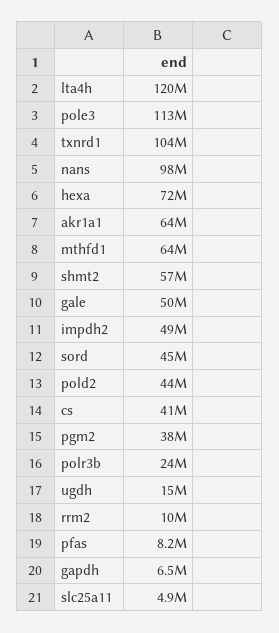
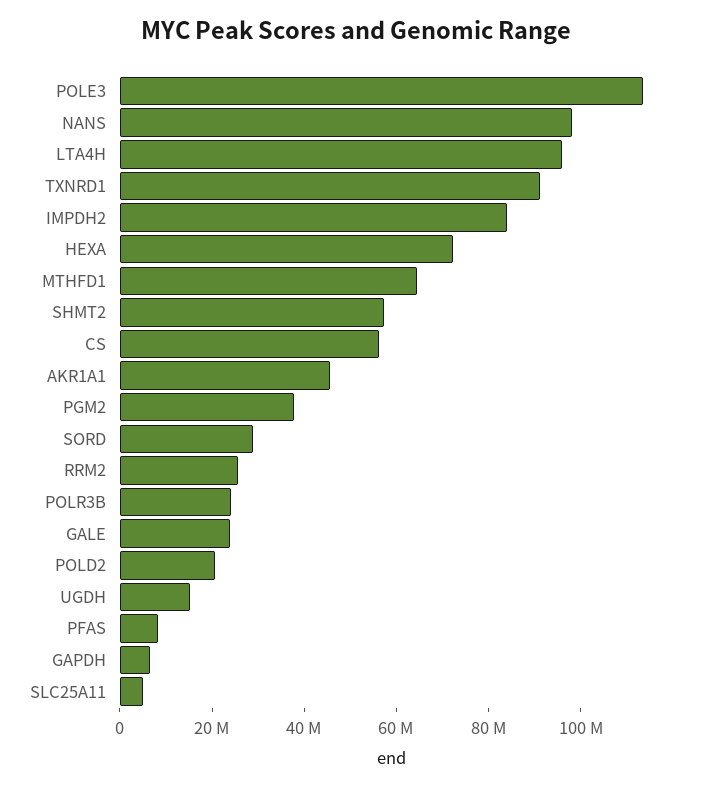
  {
-   "lta4h": 120000000,
+   "lta4h": 95000000,
    "pole3": 113000000,
-   "txnrd1": 104000000,
+   "txnrd1": 90000000,
    "nans": 98000000,
    "hexa": 72000000,
-   "akr1a1": 64000000,
+   "akr1a1": 45000000,
    "mthfd1": 64000000,
    "shmt2": 57000000,
-   "gale": 50000000,
+   "gale": 25000000,
-   "impdh2": 49000000,
+   "impdh2": 85000000,
-   "sord": 45000000,
+   "sord": 30000000,
-   "pold2": 44000000,
+   "pold2": 20000000,
-   "cs": 41000000,
+   "cs": 55000000,
    "pgm2": 38000000,
    "polr3b": 24000000,
    "ugdh": 15000000,
-   "rrm2": 10000000,
+   "rrm2": 25000000,
    "pfas": 8200000,
    "gapdh": 6500000,
    "slc25a11": 4900000
  }

